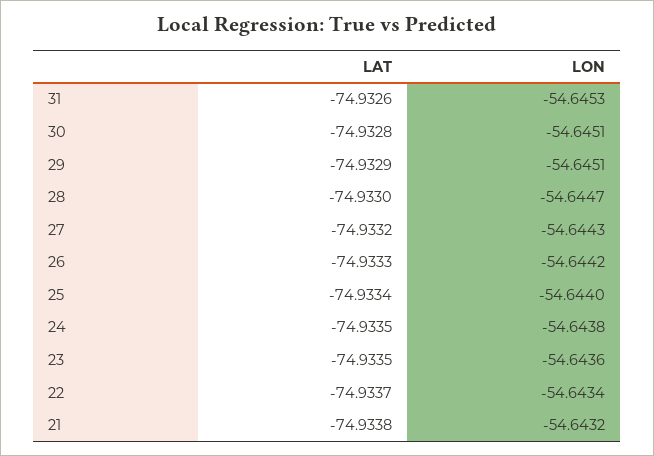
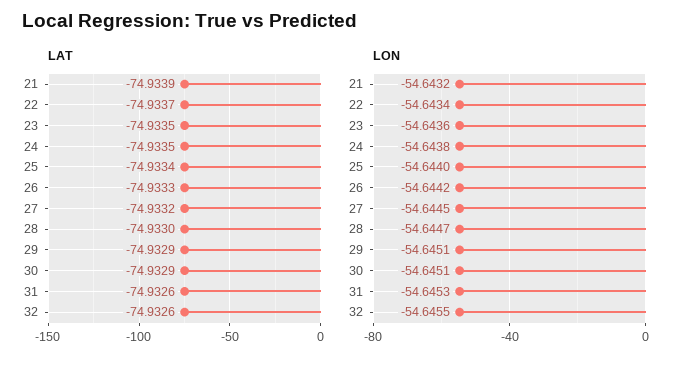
  {
    "LAT": {
      "31": -74.9326,
-     "30": -74.9328,
+     "30": -74.9329,
      "29": -74.9329,
      "28": -74.933,
      "27": -74.9332,
      "26": -74.9333,
      "25": -74.9334,
      "24": -74.9335,
      "23": -74.9335,
      "22": -74.9337,
-     "21": -74.9338
+     "21": -74.9339,
+     "32": -74.9326
    },
    "LON": {
      "31": -54.6453,
      "30": -54.6451,
      "29": -54.6451,
      "28": -54.6447,
-     "27": -54.6443,
+     "27": -54.6445,
      "26": -54.6442,
      "25": -54.644,
      "24": -54.6438,
      "23": -54.6436,
      "22": -54.6434,
-     "21": -54.6432
+     "21": -54.6432,
+     "32": -54.6455
    }
  }

